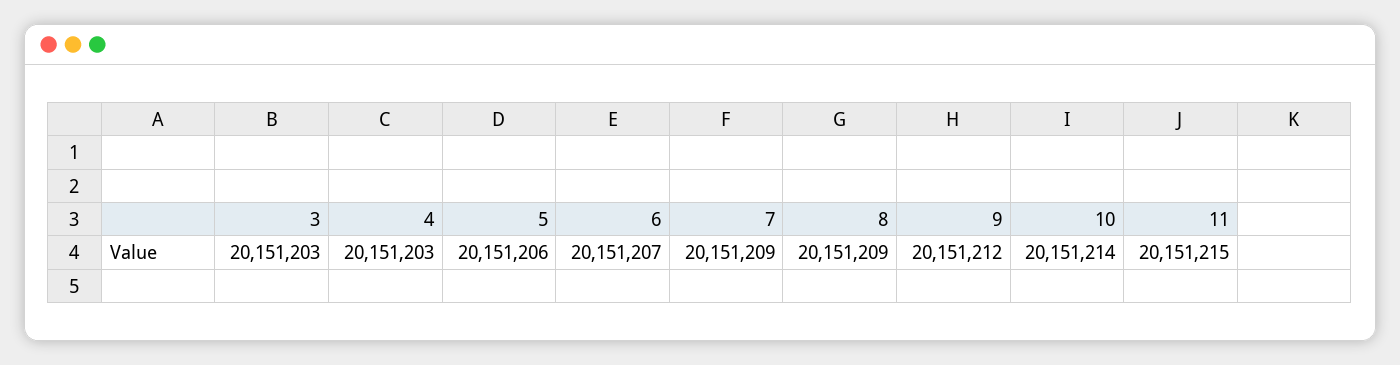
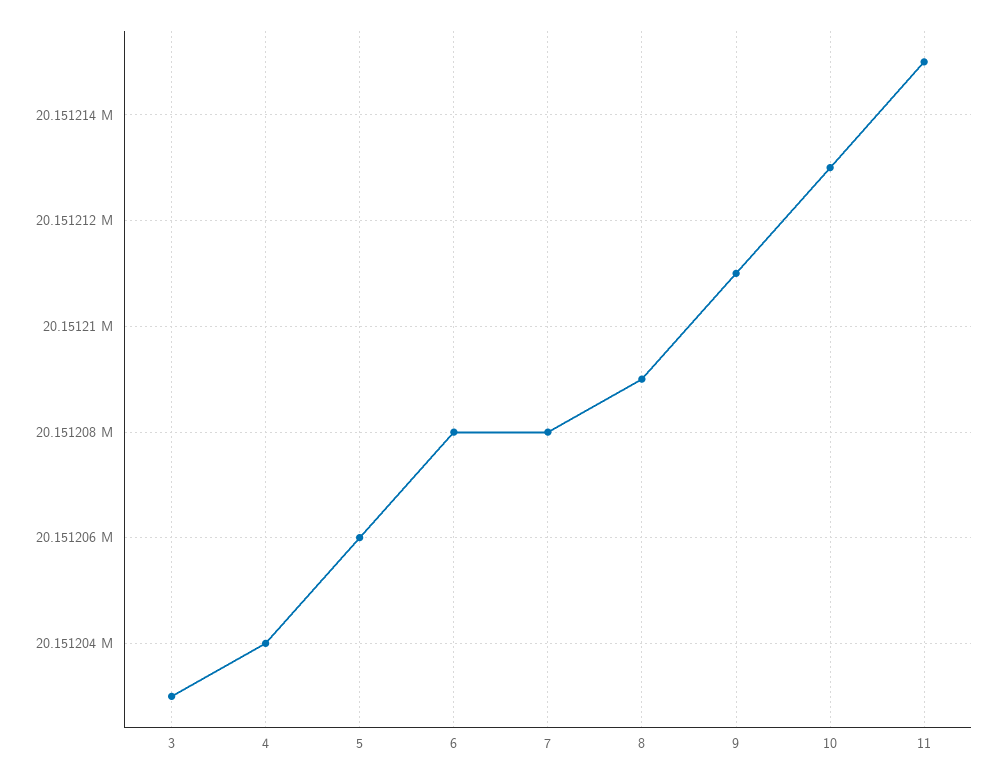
  {
    "3": 20151203,
-   "4": 20151203,
+   "4": 20151204,
    "5": 20151206,
-   "6": 20151207,
+   "6": 20151208,
-   "7": 20151209,
+   "7": 20151208,
    "8": 20151209,
-   "9": 20151212,
+   "9": 20151211,
-   "10": 20151214,
+   "10": 20151213,
    "11": 20151215
  }

